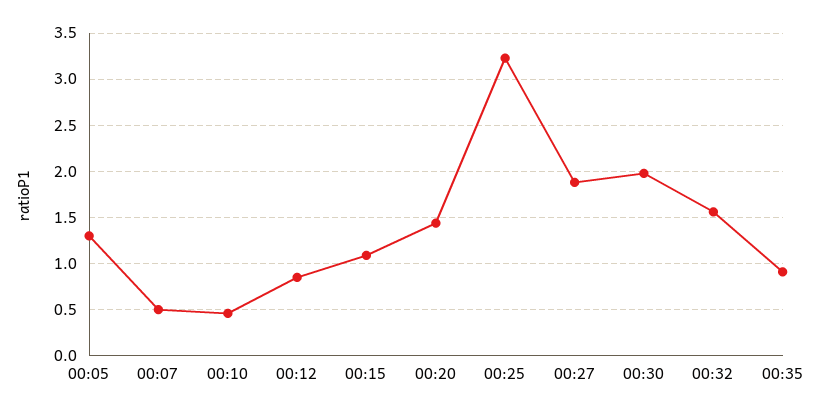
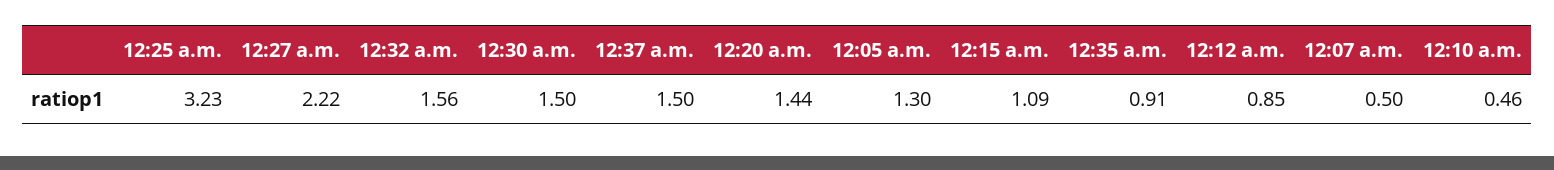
  {
    "00:05": 1.3,
    "00:07": 0.5,
    "00:10": 0.46,
    "00:12": 0.85,
    "00:15": 1.09,
    "00:20": 1.44,
    "00:25": 3.23,
-   "00:27": 1.9,
+   "00:27": 2.22,
-   "00:30": 2,
+   "00:30": 1.5,
    "00:32": 1.56,
-   "00:35": 0.91
+   "00:35": 0.91,
+   "12:37 a.m.": 1.5
  }

